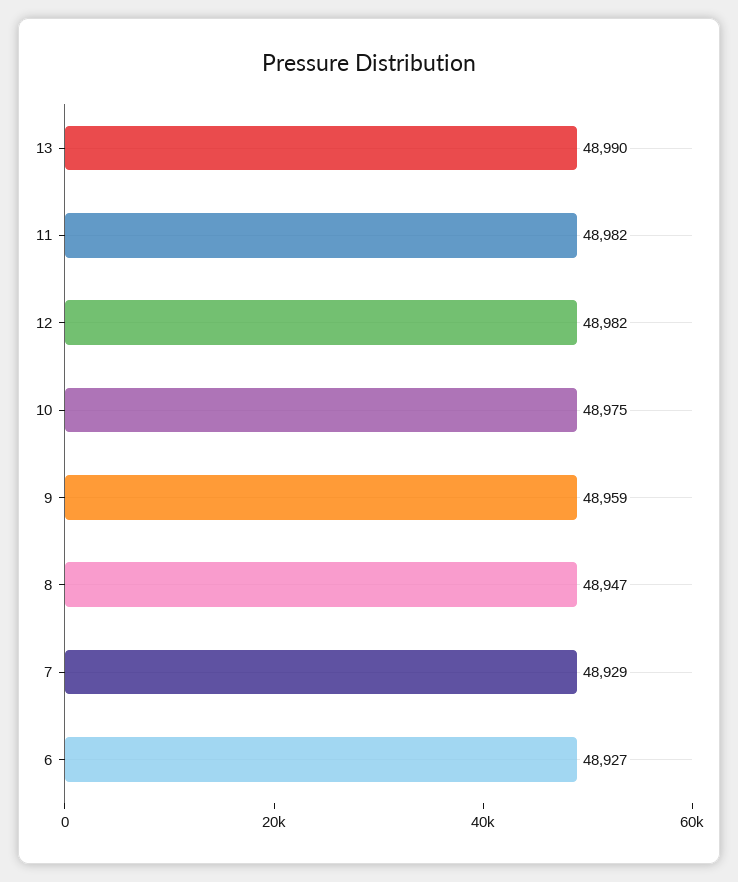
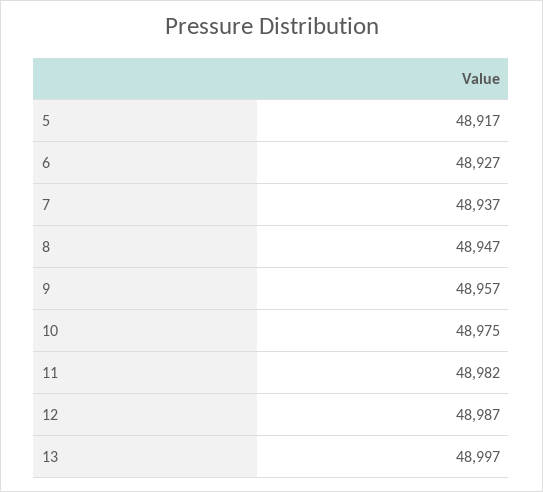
  {
-   "13": 48990,
+   "13": 48997,
    "11": 48982,
-   "12": 48982,
+   "12": 48987,
    "10": 48975,
-   "9": 48959,
+   "9": 48957,
    "8": 48947,
-   "7": 48929,
+   "7": 48937,
-   "6": 48927
+   "6": 48927,
+   "5": 48917
  }

